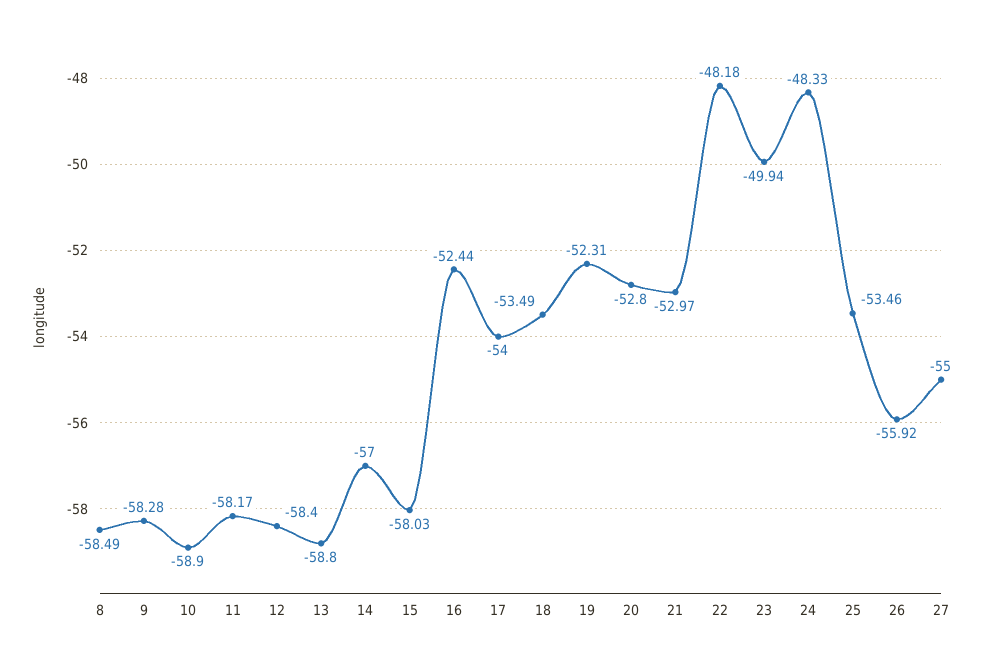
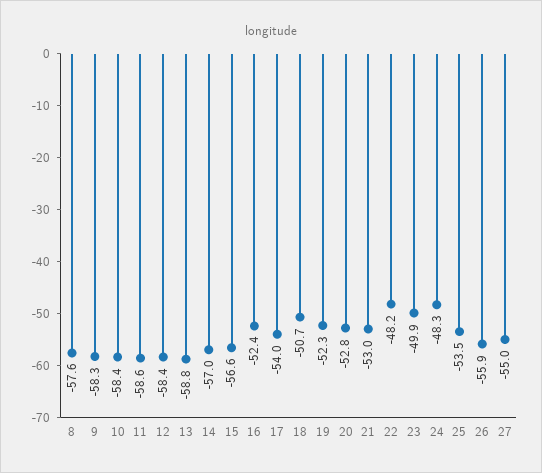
  {
-   "8": -58.49,
+   "8": -57.6,
    "9": -58.28,
-   "10": -58.9,
+   "10": -58.4,
-   "11": -58.17,
+   "11": -58.6,
    "12": -58.4,
    "13": -58.8,
    "14": -57,
-   "15": -58.03,
+   "15": -56.6,
    "16": -52.44,
    "17": -54,
-   "18": -53.49,
+   "18": -50.7,
    "19": -52.31,
    "20": -52.8,
    "21": -52.97,
    "22": -48.18,
    "23": -49.94,
    "24": -48.33,
    "25": -53.46,
    "26": -55.92,
    "27": -55
  }

